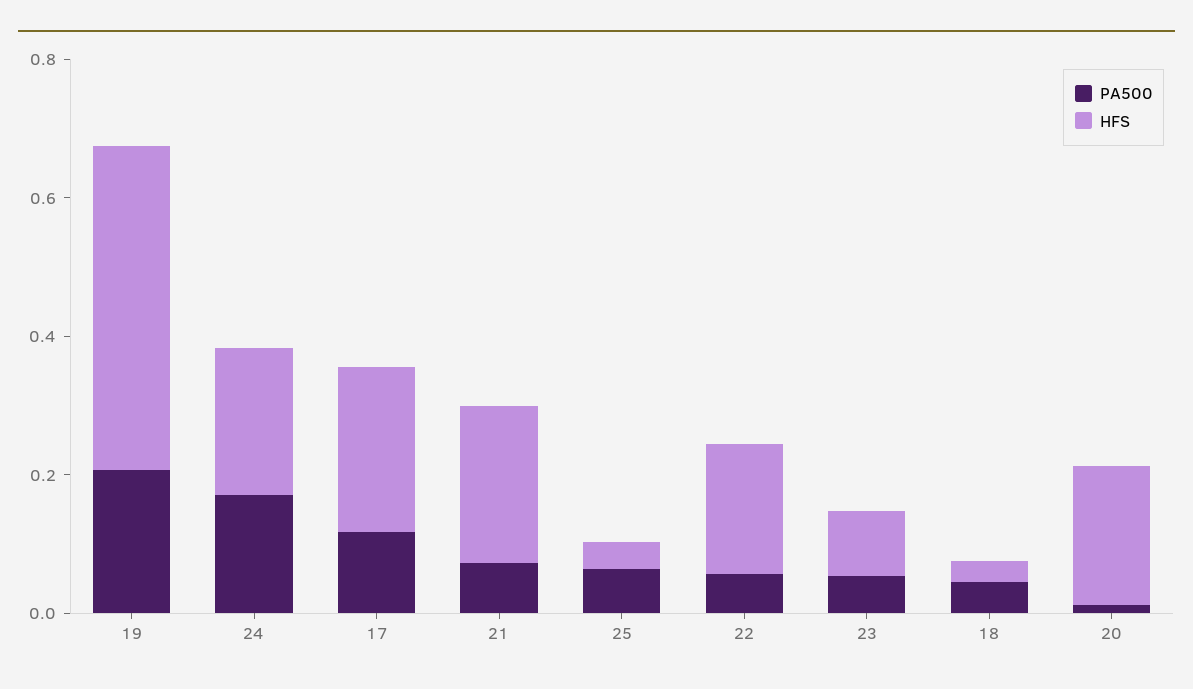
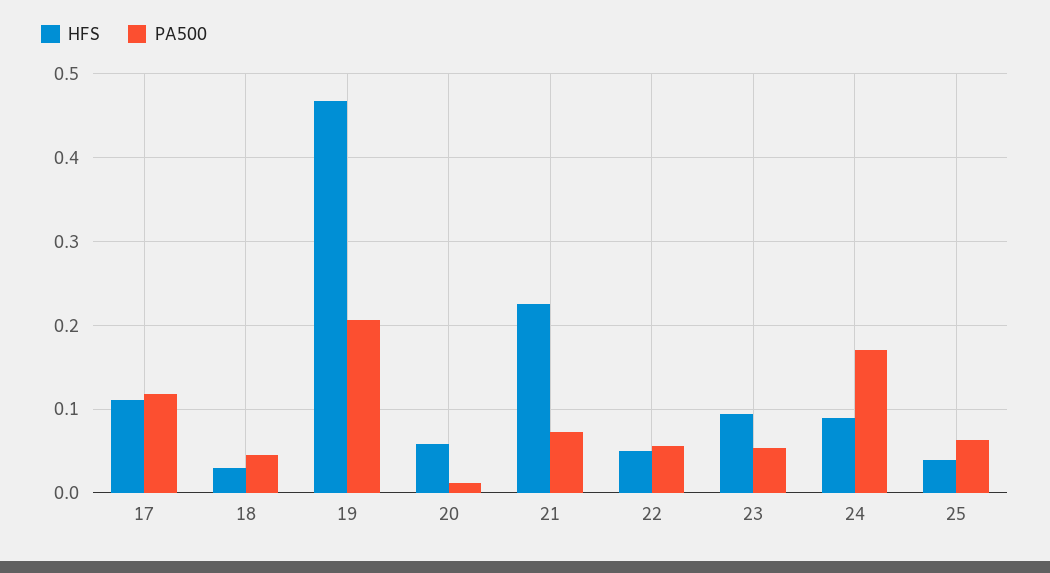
  {
    "PA500": {
      "19": 0.21,
      "24": 0.17,
      "17": 0.12,
      "21": 0.07,
      "25": 0.06,
      "22": 0.06,
      "23": 0.05,
      "18": 0.05,
      "20": 0.01
    },
    "HFS": {
      "19": 0.47,
-     "24": 0.2,
+     "24": 0.09,
-     "17": 0.25,
+     "17": 0.11,
      "21": 0.23,
      "25": 0.04,
-     "22": 0.2,
+     "22": 0.05,
      "23": 0.09,
      "18": 0.03,
-     "20": 0.2
+     "20": 0.06
    }
  }

